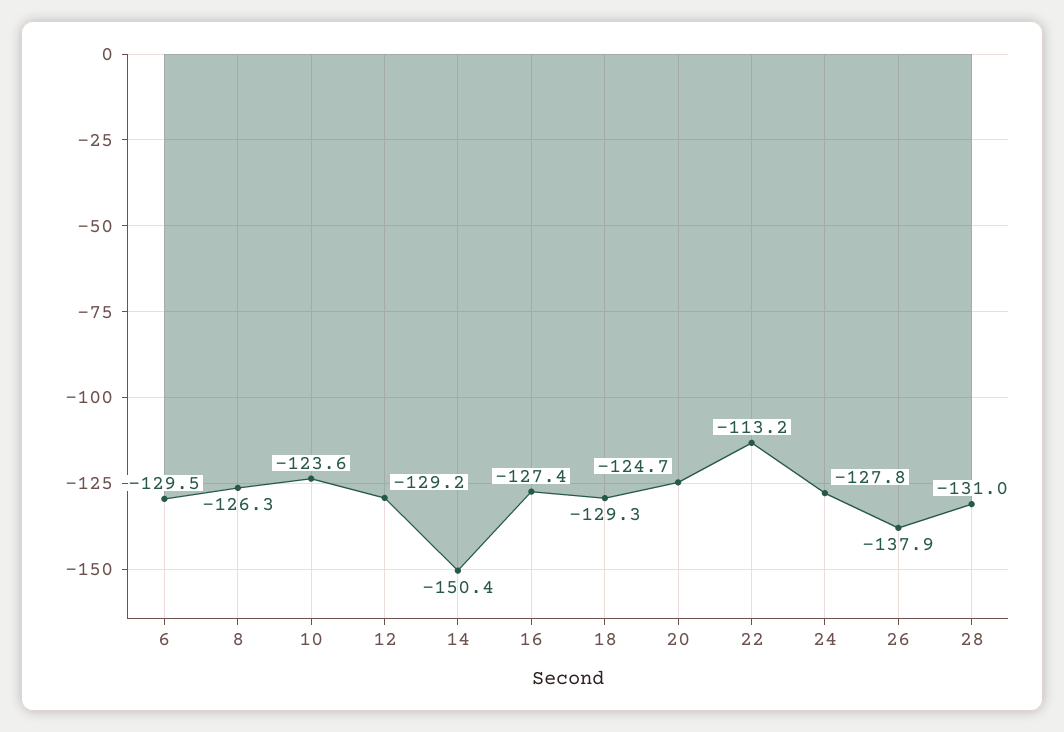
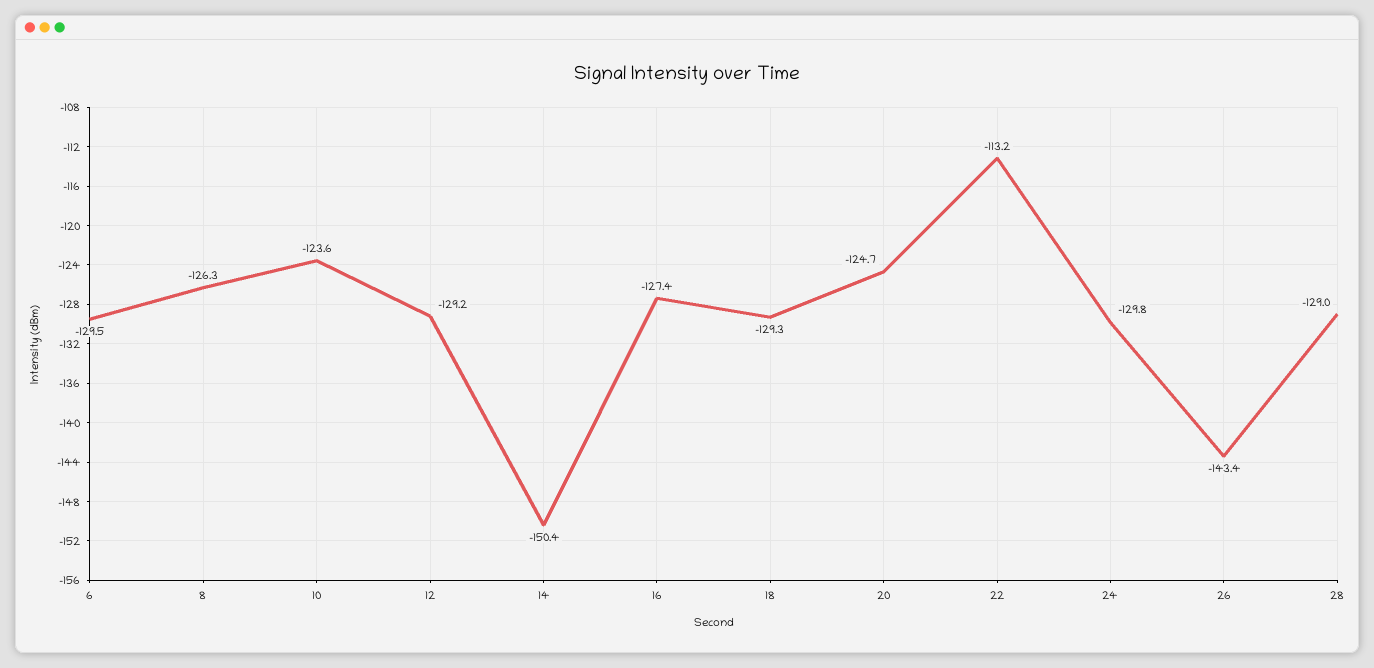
  {
    "6": -129.5,
    "8": -126.3,
    "10": -123.6,
    "12": -129.2,
    "14": -150.4,
    "16": -127.4,
    "18": -129.3,
    "20": -124.7,
    "22": -113.2,
-   "24": -127.8,
+   "24": -129.8,
-   "26": -137.9,
+   "26": -143.4,
-   "28": -131
+   "28": -129
  }

